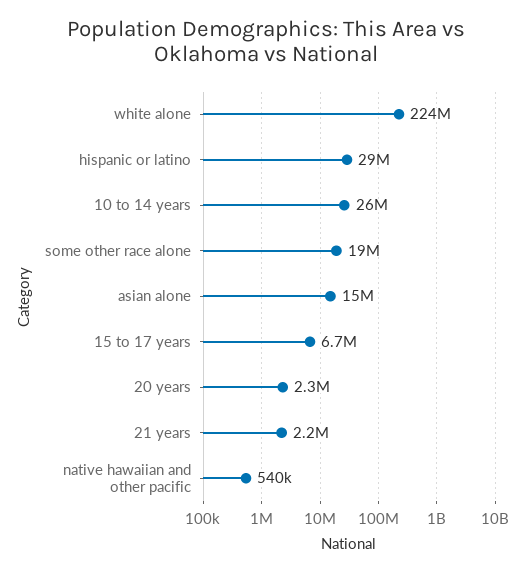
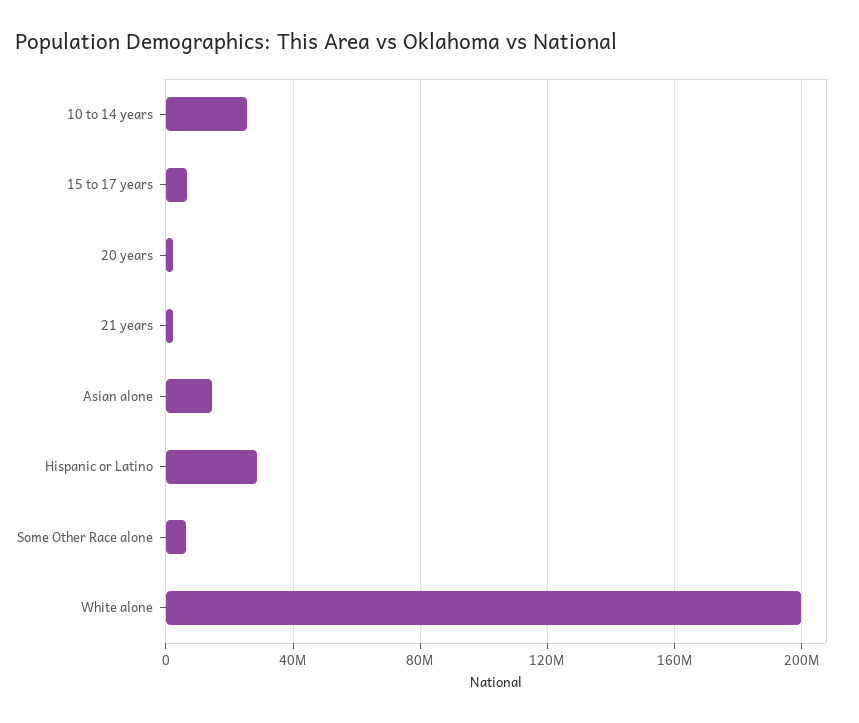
  {
-   "white alone": 224000000,
+   "white alone": 200000000,
    "hispanic or latino": 29000000,
    "10 to 14 years": 26000000,
-   "some other race alone": 19000000,
+   "some other race alone": 5000000,
    "asian alone": 15000000,
    "15 to 17 years": 6700000,
    "20 years": 2300000,
-   "21 years": 2200000,
+   "21 years": 2200000
-   "native hawaiian and other pacific": 540000
  }

